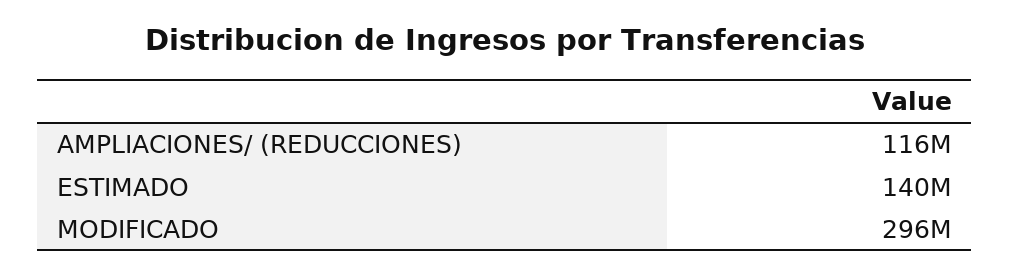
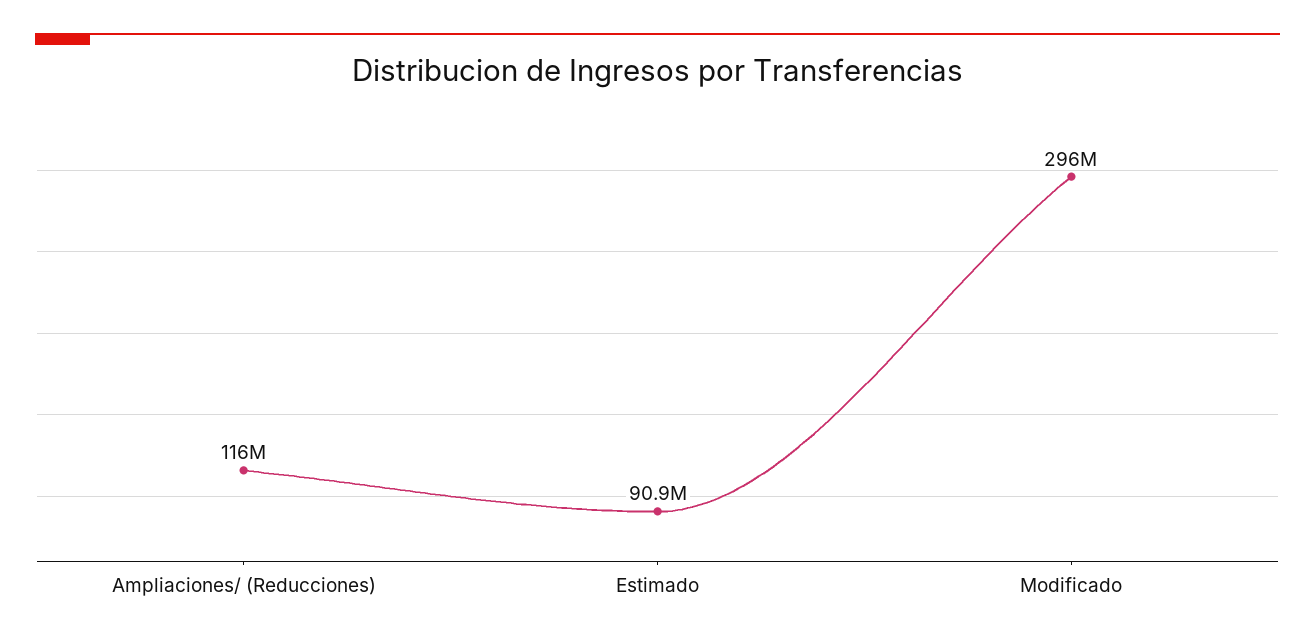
  {
    "AMPLIACIONES/ (REDUCCIONES)": 116000000,
-   "ESTIMADO": 140000000,
+   "ESTIMADO": 90900000,
    "MODIFICADO": 296000000
  }

